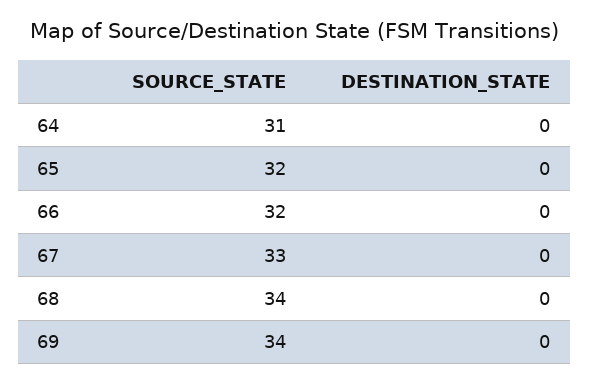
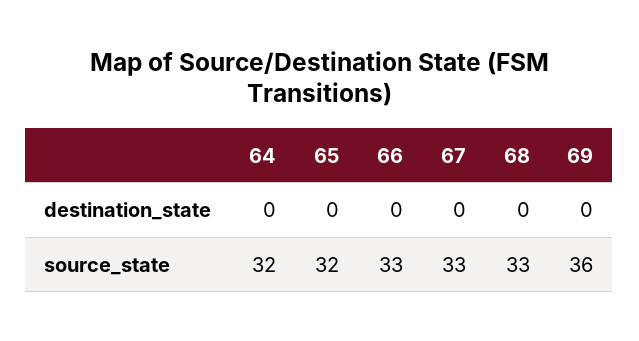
  {
    "SOURCE_STATE": {
-     "64": 31,
+     "64": 32,
      "65": 32,
-     "66": 32,
+     "66": 33,
      "67": 33,
-     "68": 34,
+     "68": 33,
-     "69": 34
+     "69": 36
    },
    "DESTINATION_STATE": {
      "64": 0,
      "65": 0,
      "66": 0,
      "67": 0,
      "68": 0,
      "69": 0
    }
  }

